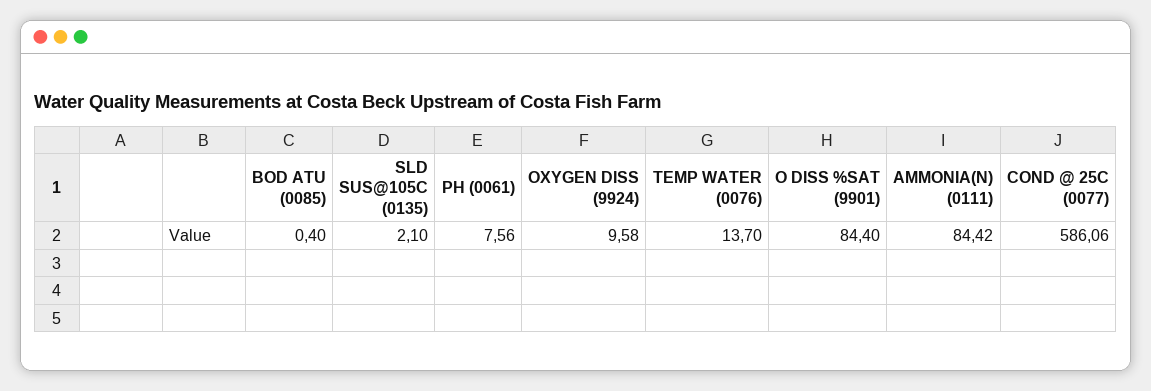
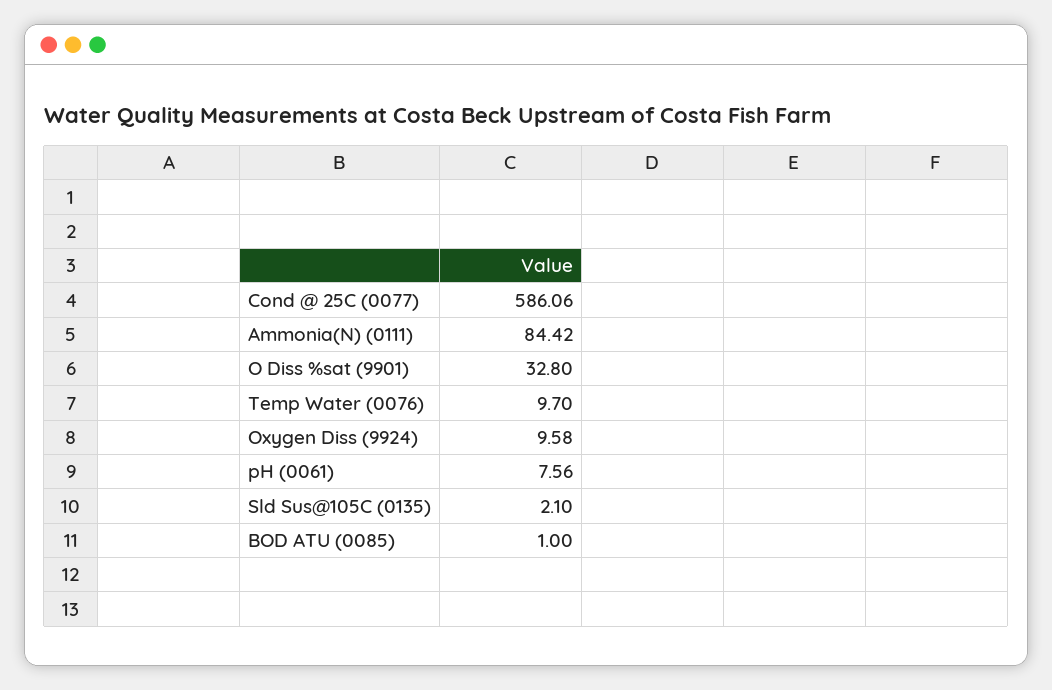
  {
-   "BOD ATU (0085)": 0.4,
+   "BOD ATU (0085)": 1,
    "SLD SUS@105C (0135)": 2.1,
    "PH (0061)": 7.56,
    "OXYGEN DISS (9924)": 9.58,
-   "TEMP WATER (0076)": 13.7,
+   "TEMP WATER (0076)": 9.7,
-   "O DISS %SAT (9901)": 84.4,
+   "O DISS %SAT (9901)": 32.8,
    "AMMONIA(N) (0111)": 84.42,
    "COND @ 25C (0077)": 586.06
  }

